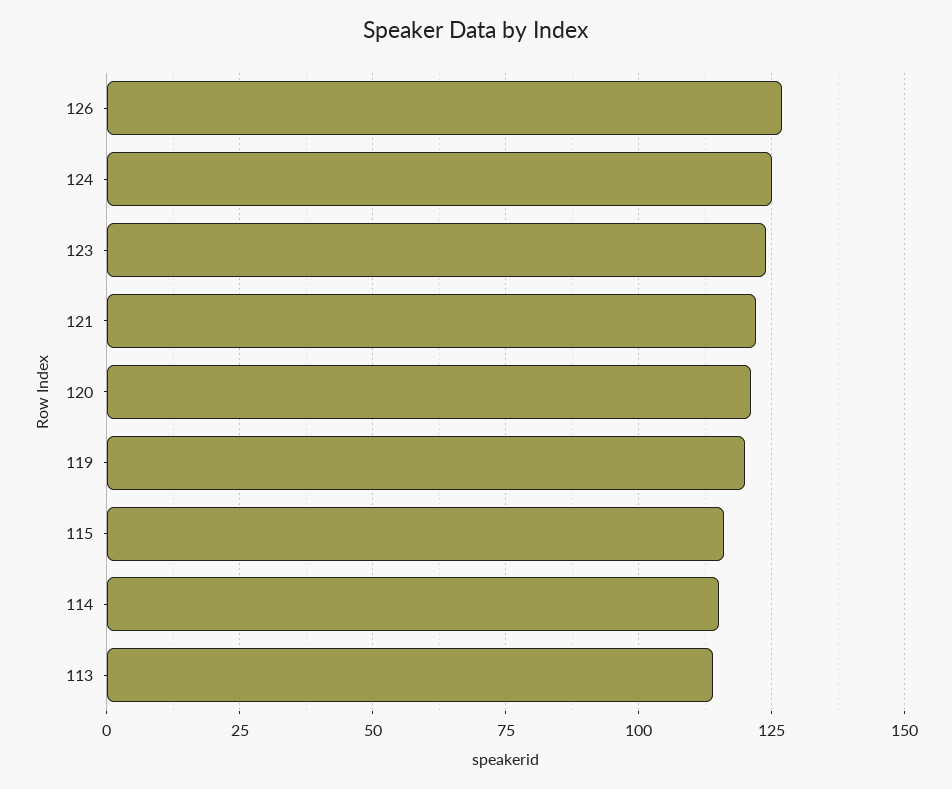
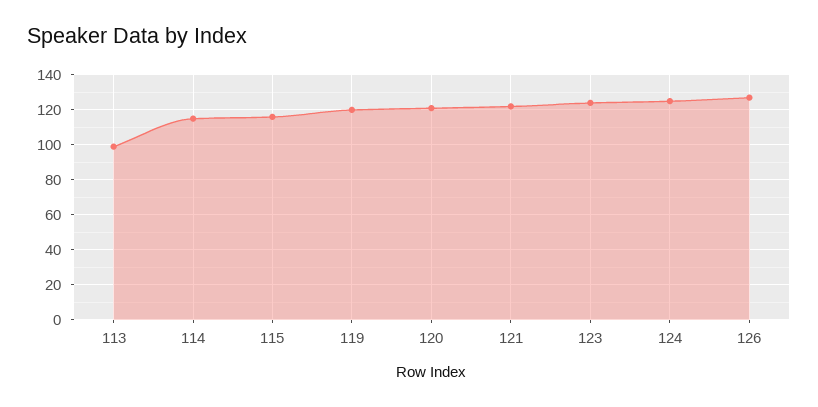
  {
    "126": 125,
    "124": 125,
    "123": 125,
    "121": 120,
    "120": 120,
    "119": 120,
    "115": 115,
    "114": 115,
-   "113": 115
+   "113": 100
  }

